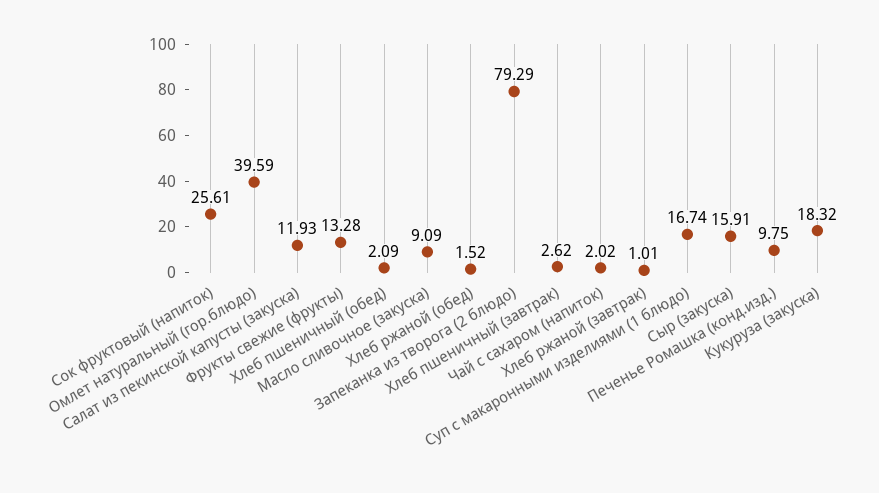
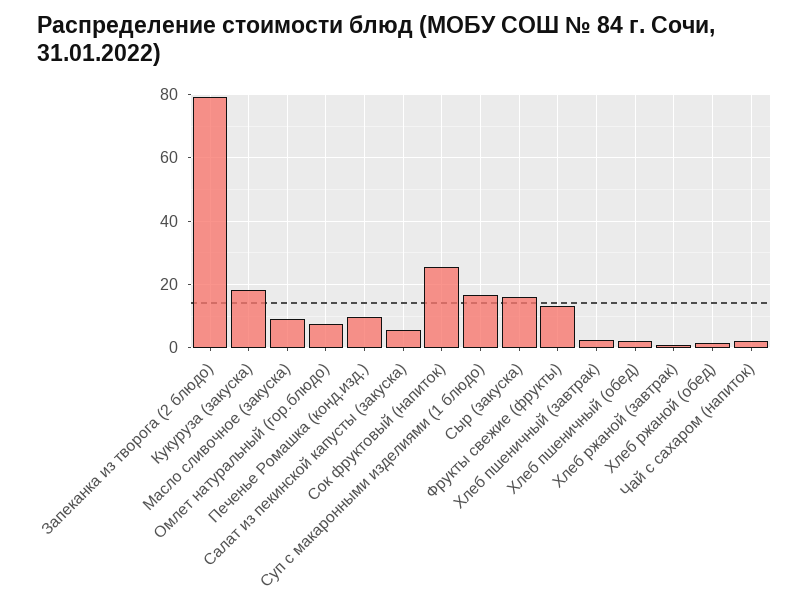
  {
    "Сок фруктовый (напиток)": 25.61,
-   "Омлет натуральный (гор.блюдо)": 39.59,
+   "Омлет натуральный (гор.блюдо)": 8,
-   "Салат из пекинской капусты (закуска)": 11.93,
+   "Салат из пекинской капусты (закуска)": 6,
    "Фрукты свежие (фрукты)": 13.28,
    "Хлеб пшеничный (обед)": 2.09,
    "Масло сливочное (закуска)": 9.09,
    "Хлеб ржаной (обед)": 1.52,
    "Запеканка из творога (2 блюдо)": 79.29,
    "Хлеб пшеничный (завтрак)": 2.62,
    "Чай с сахаром (напиток)": 2.02,
    "Хлеб ржаной (завтрак)": 1.01,
    "Суп с макаронными изделиями (1 блюдо)": 16.74,
    "Сыр (закуска)": 15.91,
    "Печенье Ромашка (конд.изд.)": 9.75,
    "Кукуруза (закуска)": 18.32
  }

